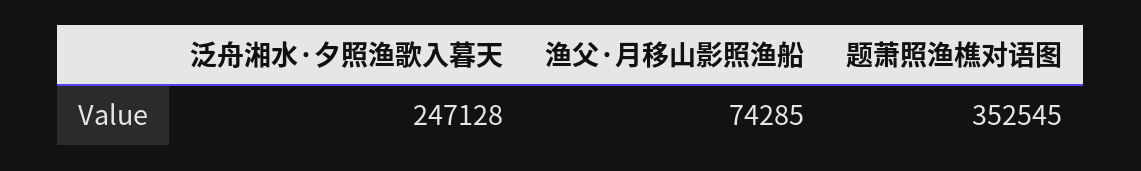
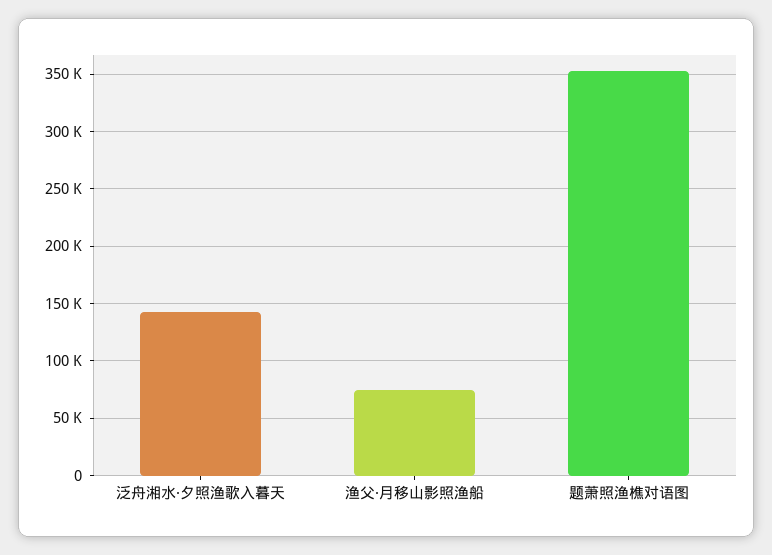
  {
-   "泛舟湘水·夕照渔歌入暮天": 247128,
+   "泛舟湘水·夕照渔歌入暮天": 140000,
    "渔父·月移山影照渔船": 74285,
    "题萧照渔樵对语图": 352545
  }

